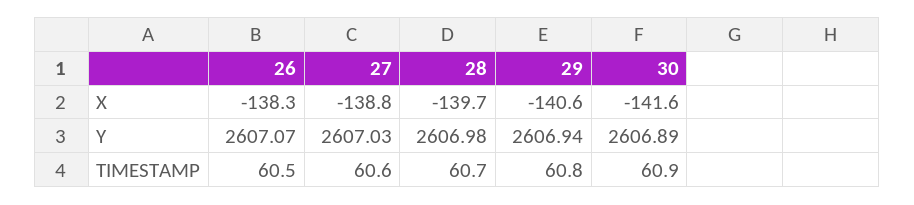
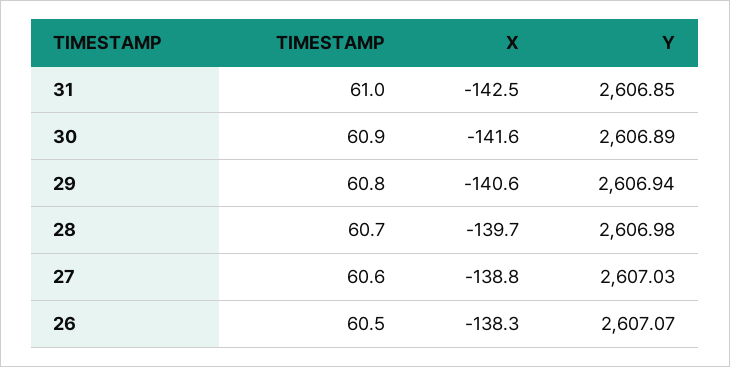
  {
    "26": {
      "X": -138.3,
      "Y": 2607.07,
      "TIMESTAMP": 60.5
    },
    "27": {
      "X": -138.8,
      "Y": 2607.03,
      "TIMESTAMP": 60.6
    },
    "28": {
      "X": -139.7,
      "Y": 2606.98,
      "TIMESTAMP": 60.7
    },
    "29": {
      "X": -140.6,
      "Y": 2606.94,
      "TIMESTAMP": 60.8
    },
    "30": {
      "X": -141.6,
      "Y": 2606.89,
      "TIMESTAMP": 60.9
-   }
+   },
+   "31": {
+     "TIMESTAMP": 61,
+     "X": -142.5,
+     "Y": 2606.85
+   }
  }

